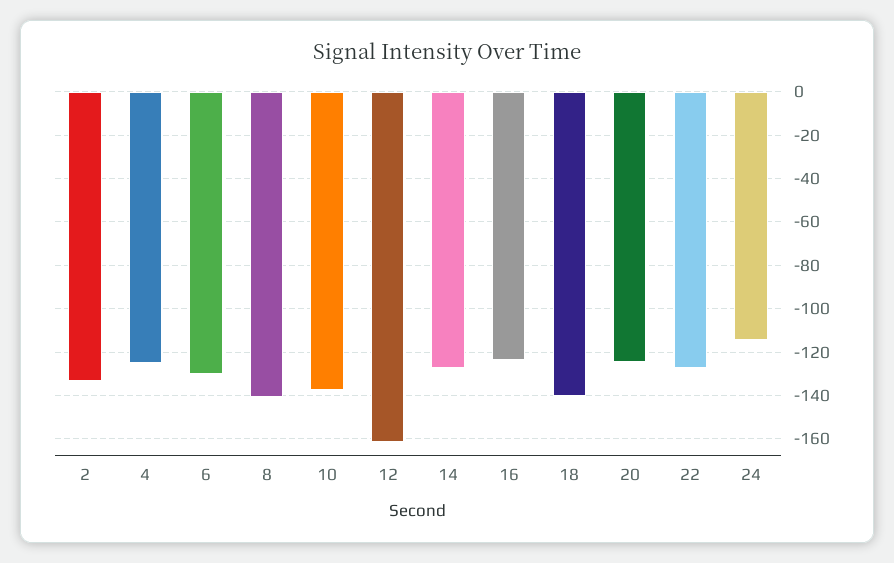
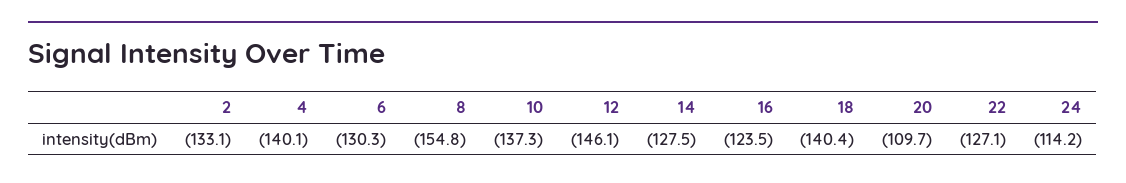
  {
    "2": -133.1,
-   "4": -125,
+   "4": -140.1,
    "6": -130.3,
-   "8": -140,
+   "8": -154.8,
    "10": -137.3,
-   "12": -160,
+   "12": -146.1,
    "14": -127.5,
    "16": -123.5,
    "18": -140.4,
-   "20": -125,
+   "20": -109.7,
    "22": -127.1,
    "24": -114.2
  }

